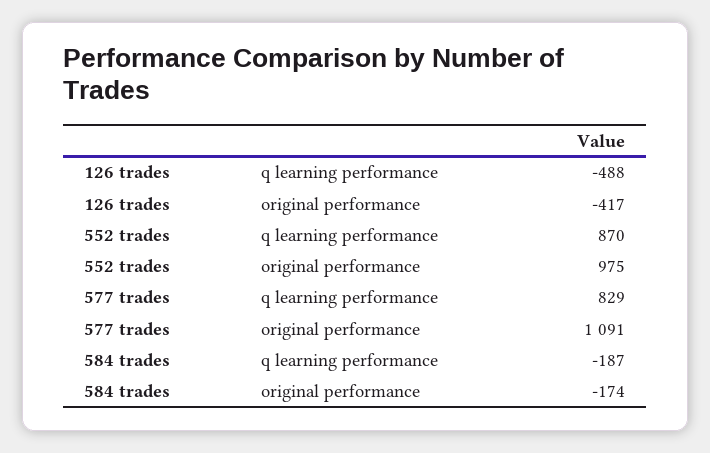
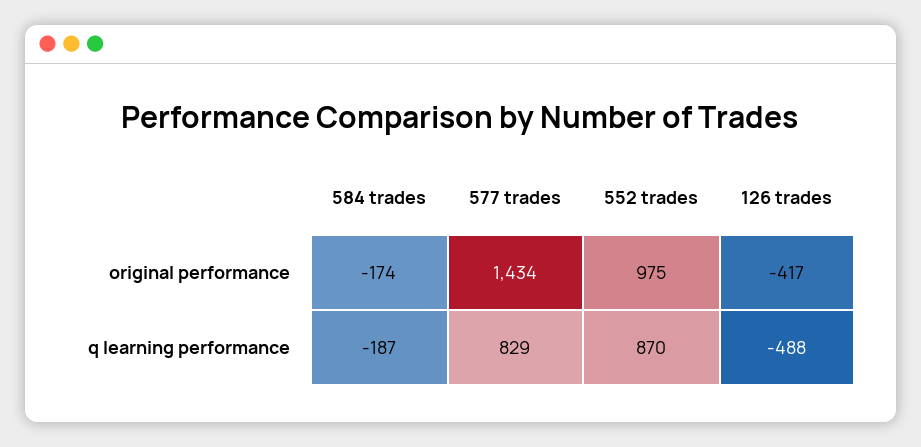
  {
    "126 trades": {
      "q learning performance": -488,
      "original performance": -417
    },
    "552 trades": {
      "q learning performance": 870,
      "original performance": 975
    },
    "577 trades": {
      "q learning performance": 829,
-     "original performance": 1091
+     "original performance": 1434
    },
    "584 trades": {
      "q learning performance": -187,
      "original performance": -174
    }
  }

